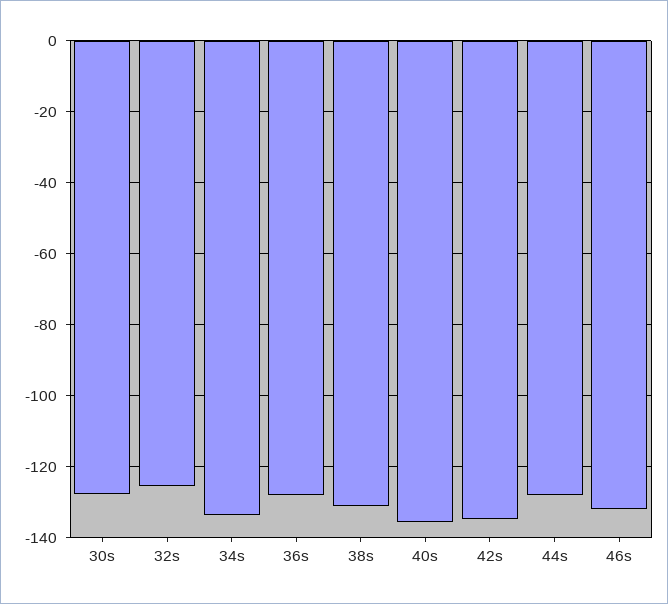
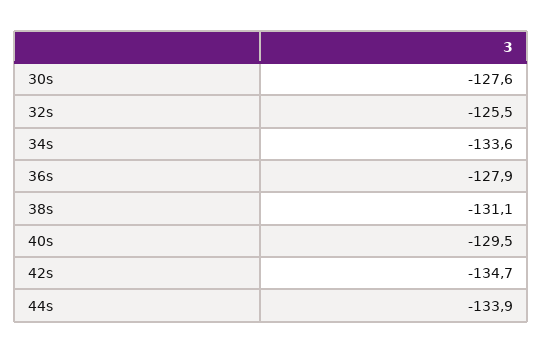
  {
    "30s": -127.6,
    "32s": -125.5,
    "34s": -133.6,
    "36s": -127.9,
    "38s": -131.1,
-   "40s": -136,
+   "40s": -129.5,
    "42s": -134.7,
-   "44s": -128,
+   "44s": -133.9
-   "46s": -132
  }

